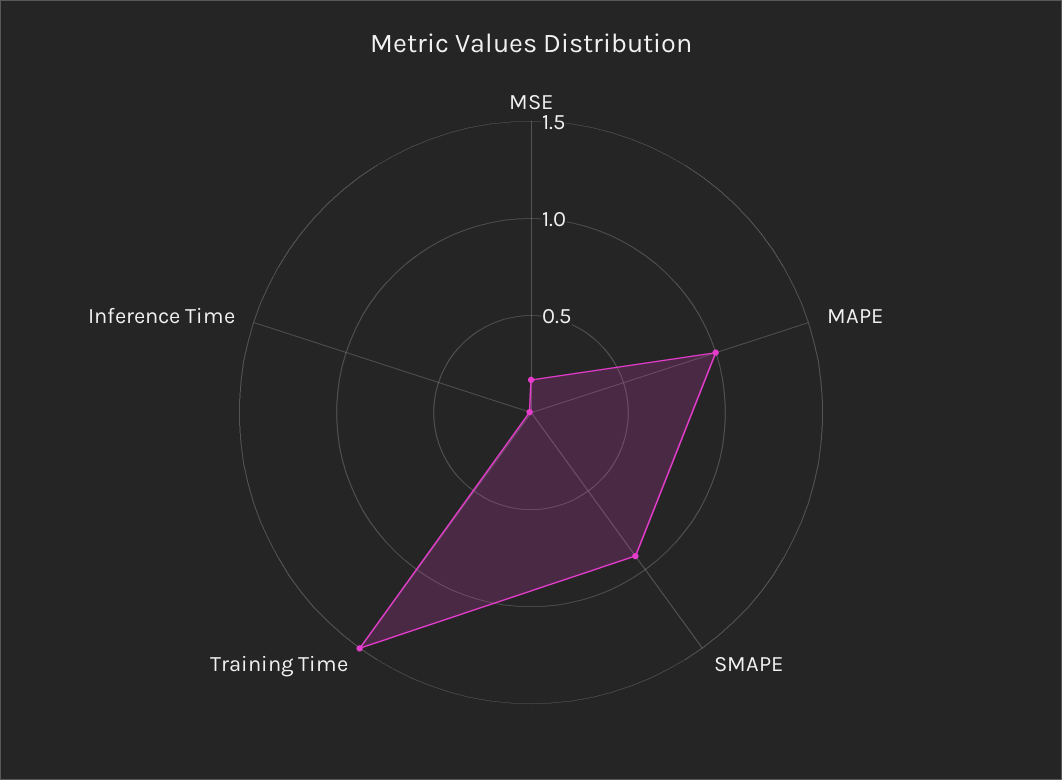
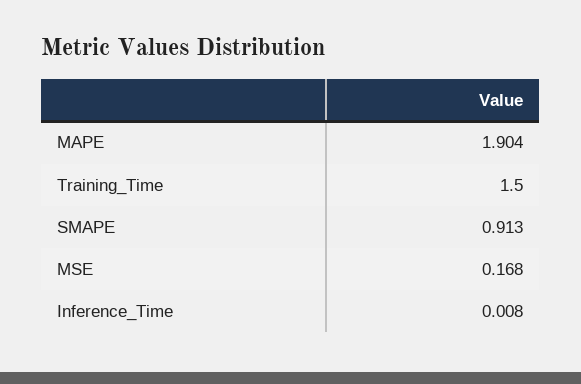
  {
    "MSE": 0.168,
-   "MAPE": 1,
+   "MAPE": 1.904,
    "SMAPE": 0.913,
    "Training Time": 1.5,
    "Inference Time": 0.008
  }

